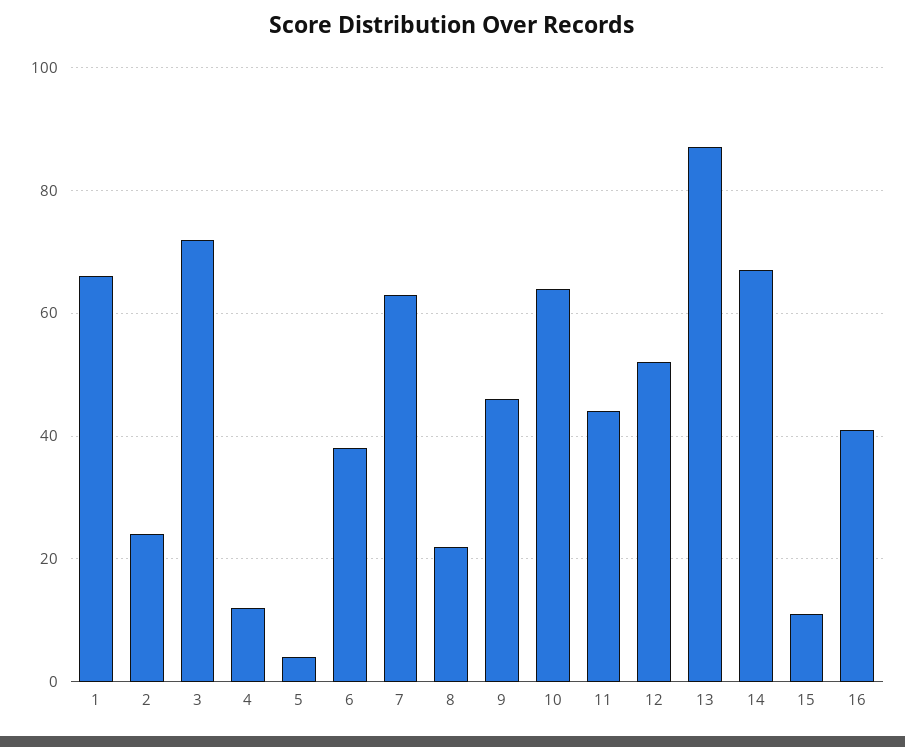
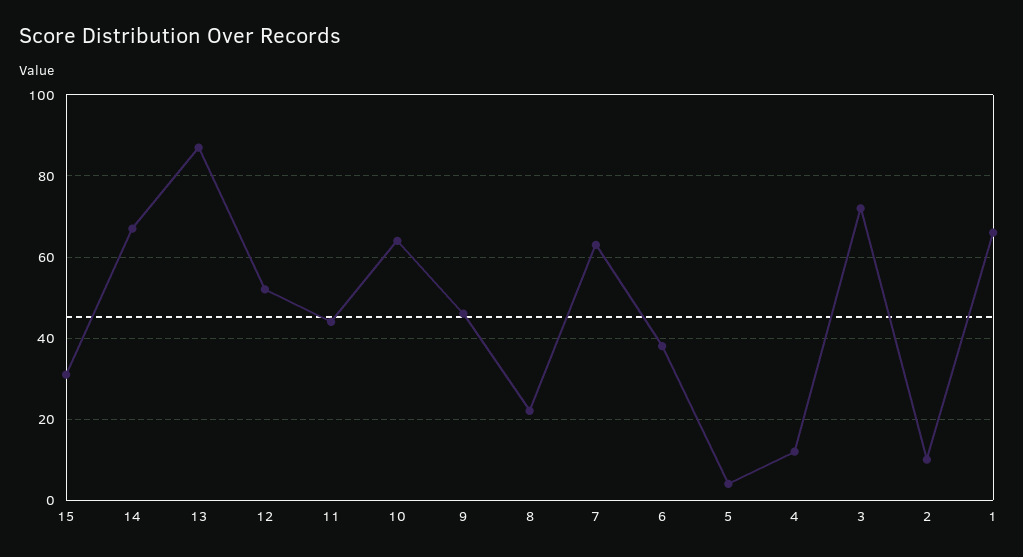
  {
    "1": 65,
-   "2": 25,
+   "2": 10,
    "3": 70,
    "4": 10,
    "5": 5,
    "6": 40,
    "7": 65,
    "8": 20,
    "9": 45,
    "10": 65,
    "11": 45,
    "12": 50,
    "13": 85,
    "14": 65,
-   "15": 10,
+   "15": 30
-   "16": 40
  }

